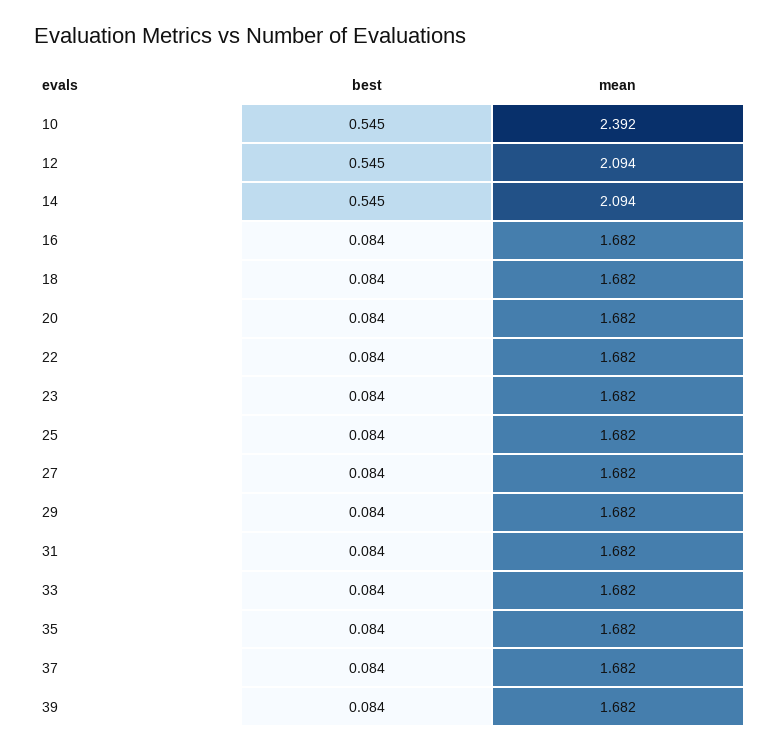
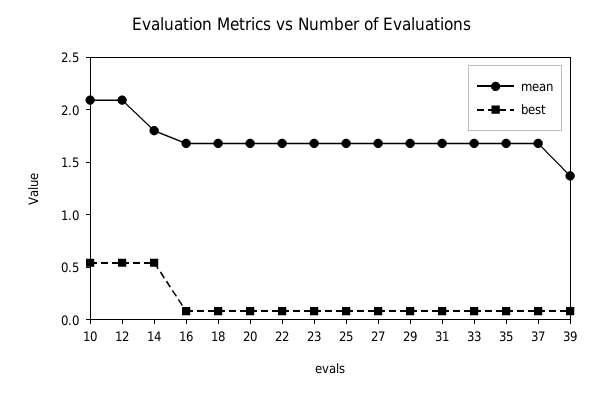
  {
    "best": {
      "10": 0.545,
      "12": 0.545,
      "14": 0.545,
      "16": 0.084,
      "18": 0.084,
      "20": 0.084,
      "22": 0.084,
      "23": 0.084,
      "25": 0.084,
      "27": 0.084,
      "29": 0.084,
      "31": 0.084,
      "33": 0.084,
      "35": 0.084,
      "37": 0.084,
      "39": 0.084
    },
    "mean": {
-     "10": 2.392,
+     "10": 2.1,
      "12": 2.094,
-     "14": 2.094,
+     "14": 1.8,
      "16": 1.682,
      "18": 1.682,
      "20": 1.682,
      "22": 1.682,
      "23": 1.682,
      "25": 1.682,
      "27": 1.682,
      "29": 1.682,
      "31": 1.682,
      "33": 1.682,
      "35": 1.682,
      "37": 1.682,
-     "39": 1.682
+     "39": 1.4
    }
  }

